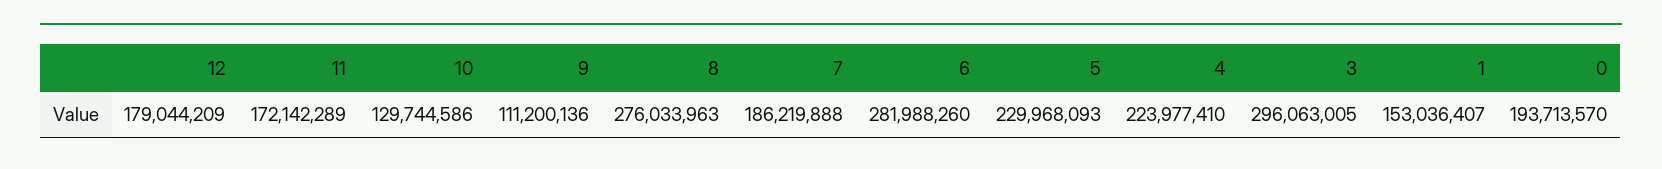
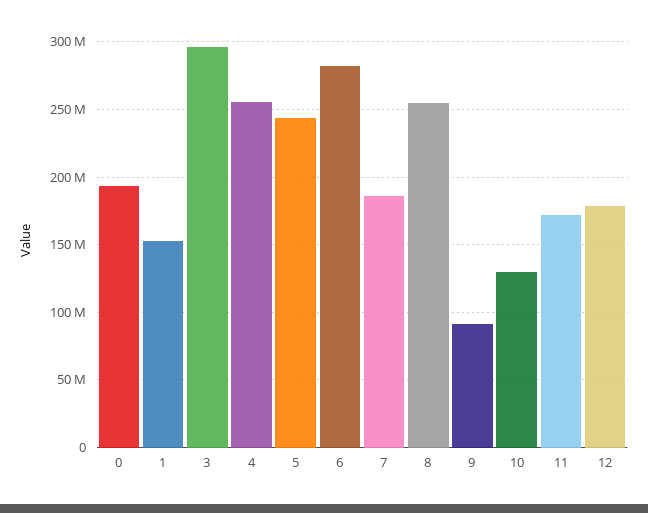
  {
    "12": 179044209,
    "11": 172142289,
    "10": 129744586,
-   "9": 111200136,
+   "9": 90000000,
-   "8": 276033963,
+   "8": 255000000,
    "7": 186219888,
    "6": 281988260,
-   "5": 229968093,
+   "5": 245000000,
-   "4": 223977410,
+   "4": 255000000,
    "3": 296063005,
    "1": 153036407,
    "0": 193713570
  }

